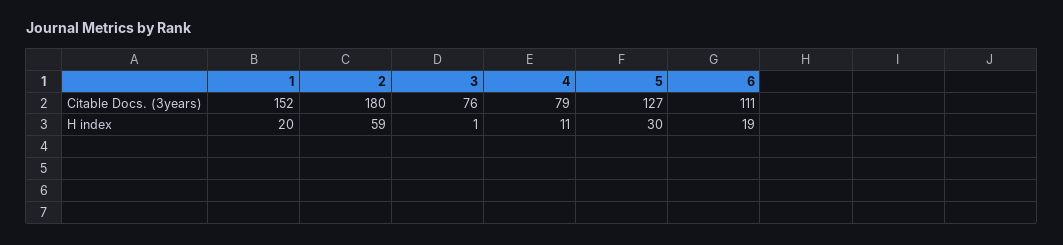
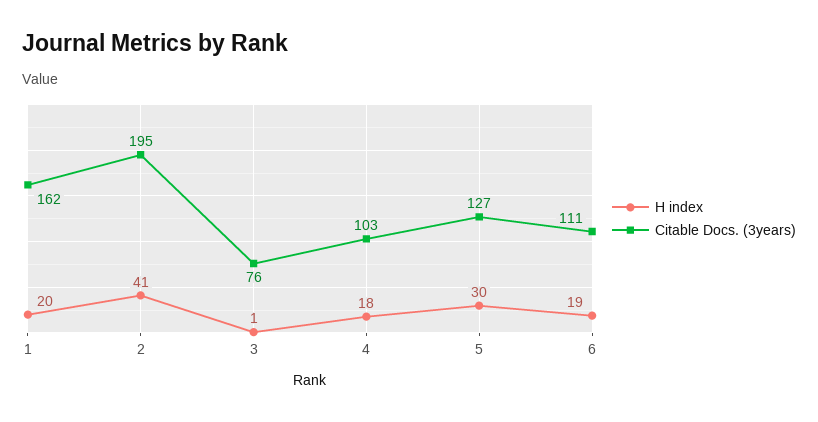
  {
    "Citable Docs. (3years)": {
-     "1": 152,
+     "1": 162,
-     "2": 180,
+     "2": 195,
      "3": 76,
-     "4": 79,
+     "4": 103,
      "5": 127,
      "6": 111
    },
    "H index": {
      "1": 20,
-     "2": 59,
+     "2": 41,
      "3": 1,
-     "4": 11,
+     "4": 18,
      "5": 30,
      "6": 19
    }
  }

